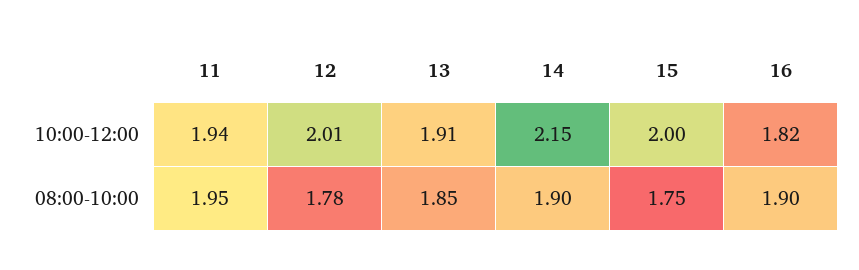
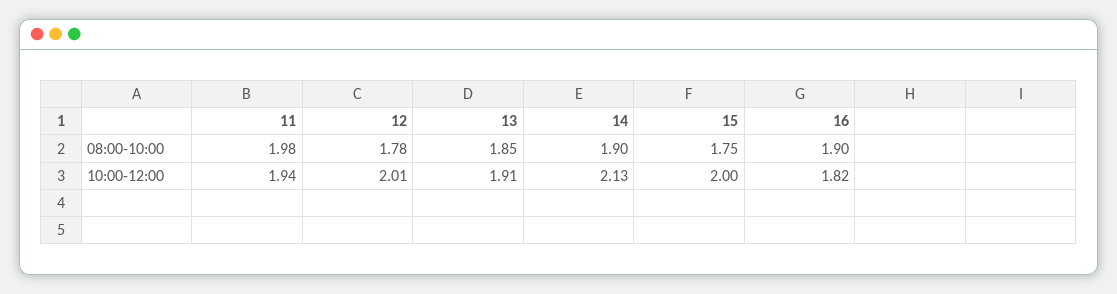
  {
    "11": {
      "10:00-12:00": 1.94,
-     "08:00-10:00": 1.95
+     "08:00-10:00": 1.98
    },
    "12": {
      "10:00-12:00": 2.01,
      "08:00-10:00": 1.78
    },
    "13": {
      "10:00-12:00": 1.91,
      "08:00-10:00": 1.85
    },
    "14": {
-     "10:00-12:00": 2.15,
+     "10:00-12:00": 2.13,
      "08:00-10:00": 1.9
    },
    "15": {
      "10:00-12:00": 2,
      "08:00-10:00": 1.75
    },
    "16": {
      "10:00-12:00": 1.82,
      "08:00-10:00": 1.9
    }
  }

